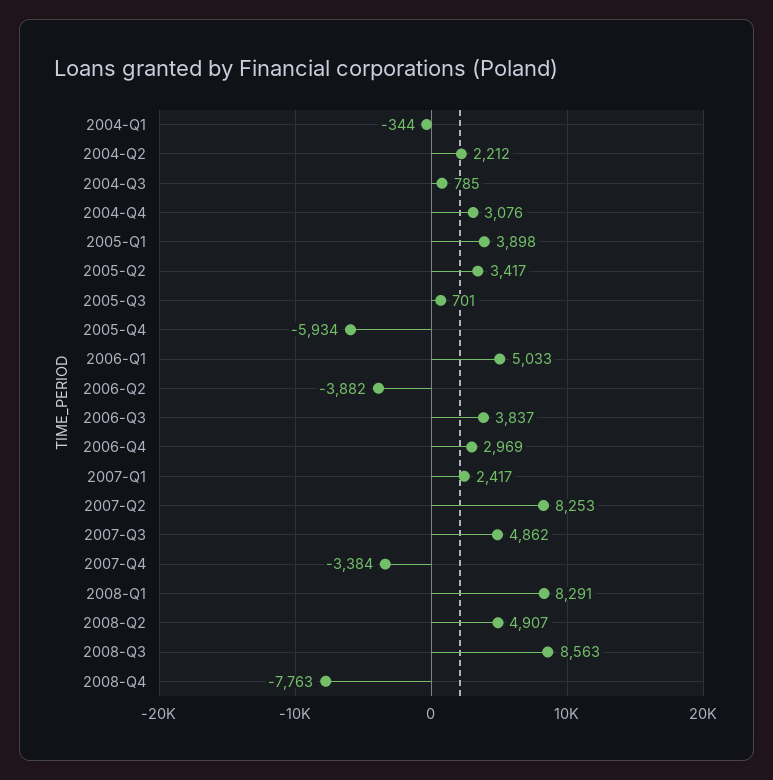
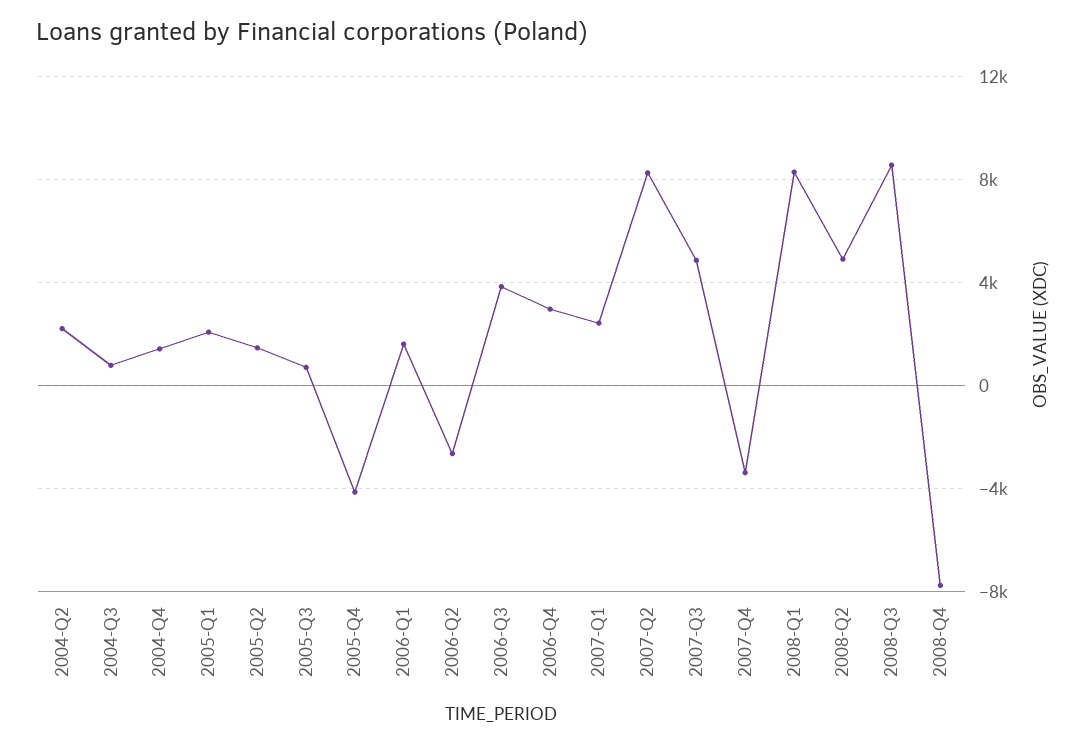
  {
-   "2004-Q1": -344,
    "2004-Q2": 2212,
    "2004-Q3": 785,
-   "2004-Q4": 3076,
+   "2004-Q4": 1500,
-   "2005-Q1": 3898,
+   "2005-Q1": 2000,
-   "2005-Q2": 3417,
+   "2005-Q2": 1500,
    "2005-Q3": 701,
-   "2005-Q4": -5934,
+   "2005-Q4": -4000,
-   "2006-Q1": 5033,
+   "2006-Q1": 1500,
-   "2006-Q2": -3882,
+   "2006-Q2": -2500,
    "2006-Q3": 3837,
    "2006-Q4": 2969,
    "2007-Q1": 2417,
    "2007-Q2": 8253,
    "2007-Q3": 4862,
    "2007-Q4": -3384,
    "2008-Q1": 8291,
    "2008-Q2": 4907,
    "2008-Q3": 8563,
    "2008-Q4": -7763
  }

